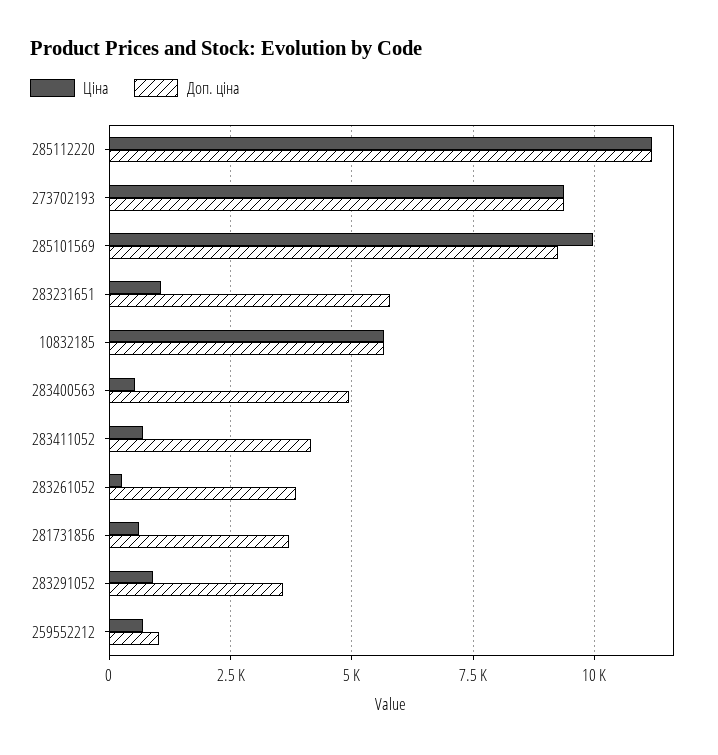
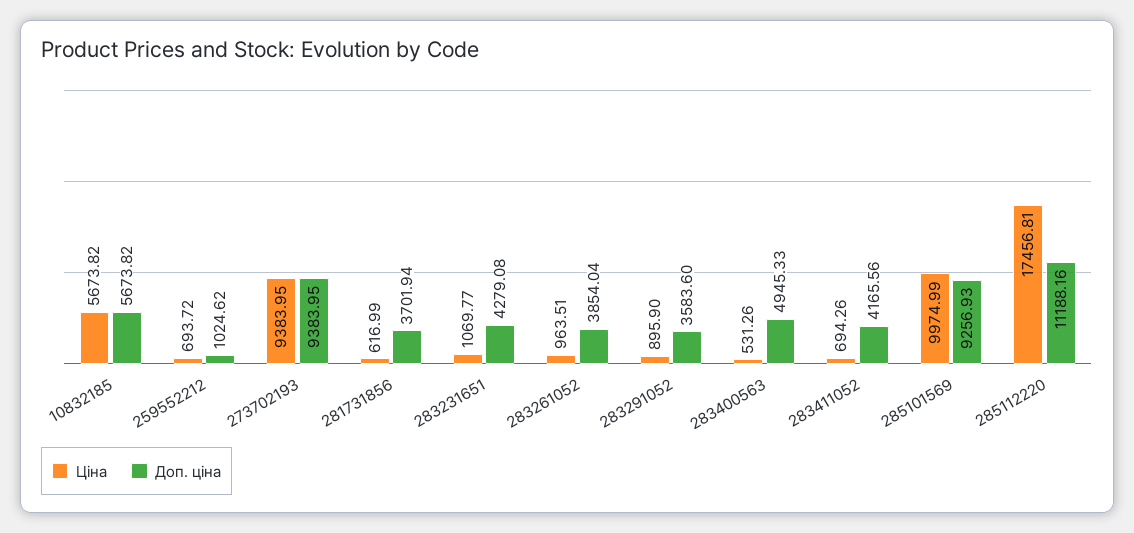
  {
    "Ціна": {
-     "285112220": 11250,
+     "285112220": 17456.81,
      "273702193": 9383.95,
      "285101569": 9974.99,
      "283231651": 1069.77,
      "10832185": 5673.82,
      "283400563": 531.26,
      "283411052": 694.26,
-     "283261052": 250,
+     "283261052": 963.51,
      "281731856": 616.99,
      "283291052": 895.9,
      "259552212": 693.72
    },
    "Доп. ціна": {
      "285112220": 11188.16,
      "273702193": 9383.95,
      "285101569": 9256.93,
-     "283231651": 5750,
+     "283231651": 4279.08,
      "10832185": 5673.82,
      "283400563": 4945.33,
      "283411052": 4165.56,
      "283261052": 3854.04,
      "281731856": 3701.94,
      "283291052": 3583.6,
      "259552212": 1024.62
    }
  }

